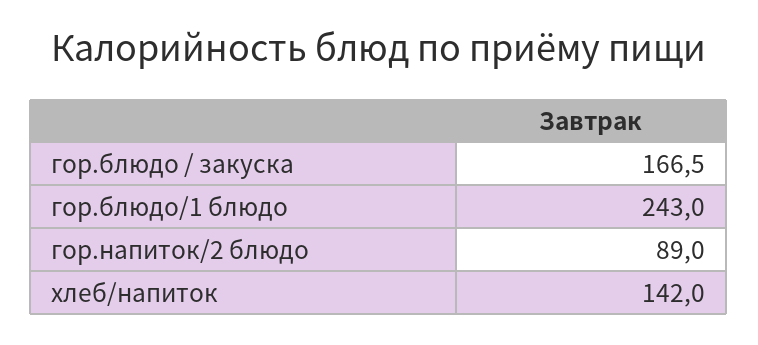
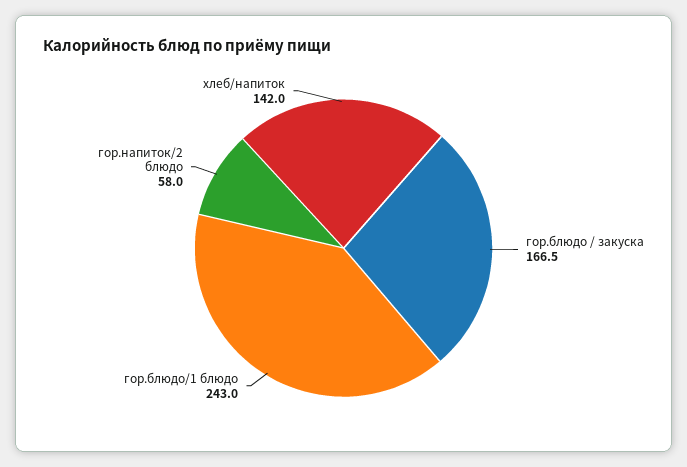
  {
    "гор.блюдо / закуска": 166.5,
    "гор.блюдо/1 блюдо": 243,
-   "гор.напиток/2 блюдо": 89,
+   "гор.напиток/2 блюдо": 58,
    "хлеб/напиток": 142
  }

